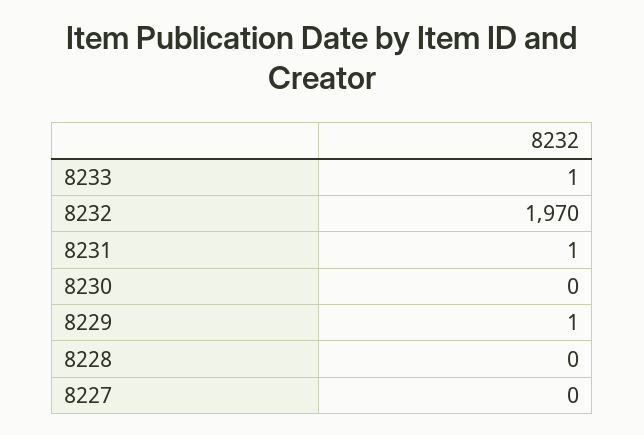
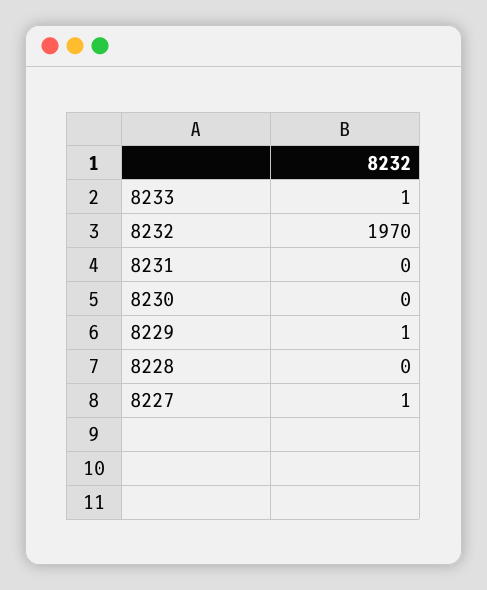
  {
    "8233": 1,
    "8232": 1970,
-   "8231": 1,
+   "8231": 0,
    "8230": 0,
    "8229": 1,
    "8228": 0,
-   "8227": 0
+   "8227": 1
  }

